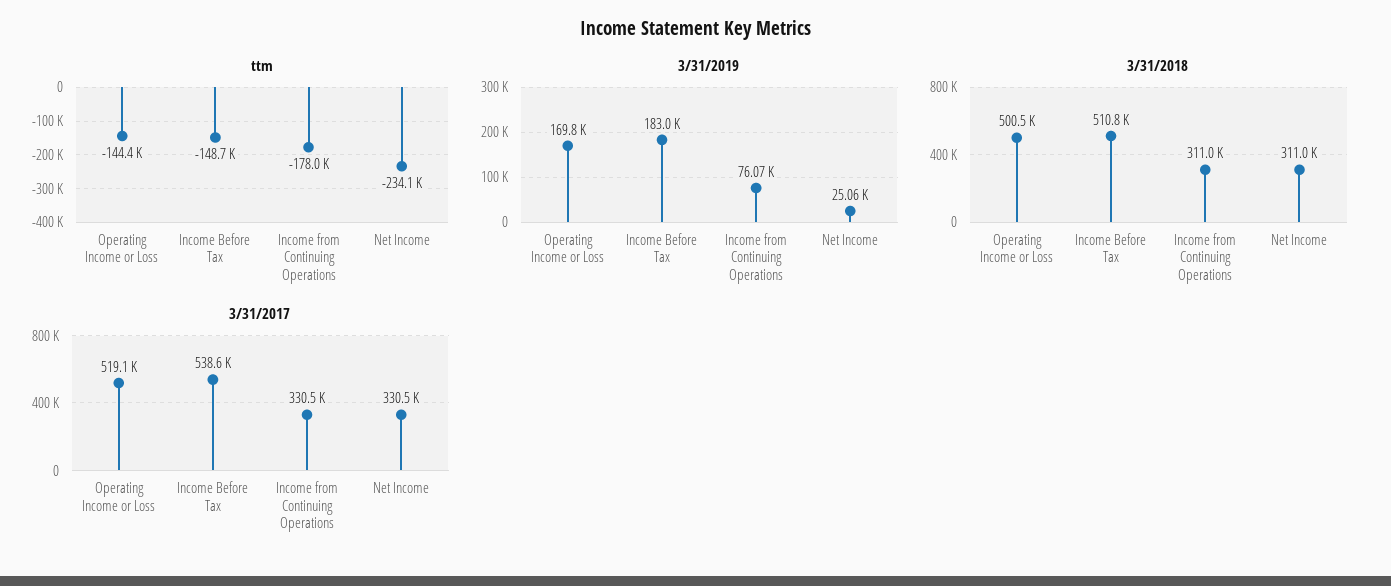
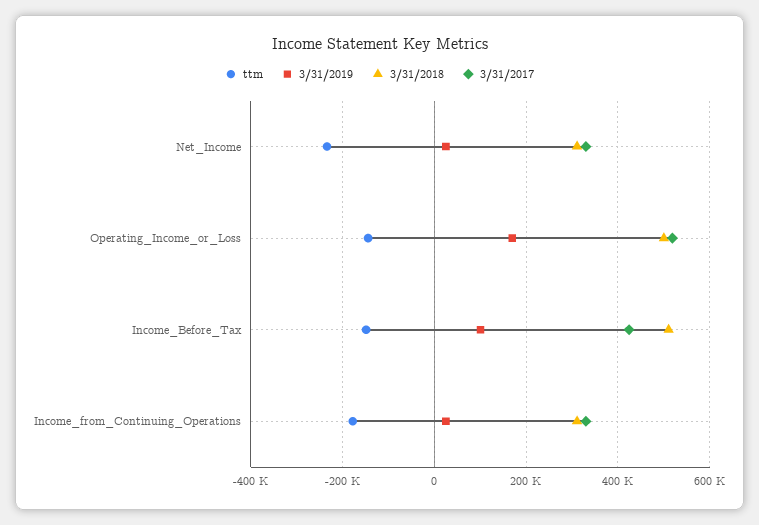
  {
    "ttm": {
      "Operating Income or Loss": -144400,
      "Income Before Tax": -148700,
      "Income from Continuing Operations": -178000,
      "Net Income": -234100
    },
    "3/31/2019": {
      "Operating Income or Loss": 169800,
-     "Income Before Tax": 183000,
+     "Income Before Tax": 100000,
-     "Income from Continuing Operations": 76070,
+     "Income from Continuing Operations": 20000,
      "Net Income": 25060
    },
    "3/31/2018": {
      "Operating Income or Loss": 500500,
      "Income Before Tax": 510800,
      "Income from Continuing Operations": 311000,
      "Net Income": 311000
    },
    "3/31/2017": {
      "Operating Income or Loss": 519100,
-     "Income Before Tax": 538600,
+     "Income Before Tax": 420000,
      "Income from Continuing Operations": 330500,
      "Net Income": 330500
    }
  }

